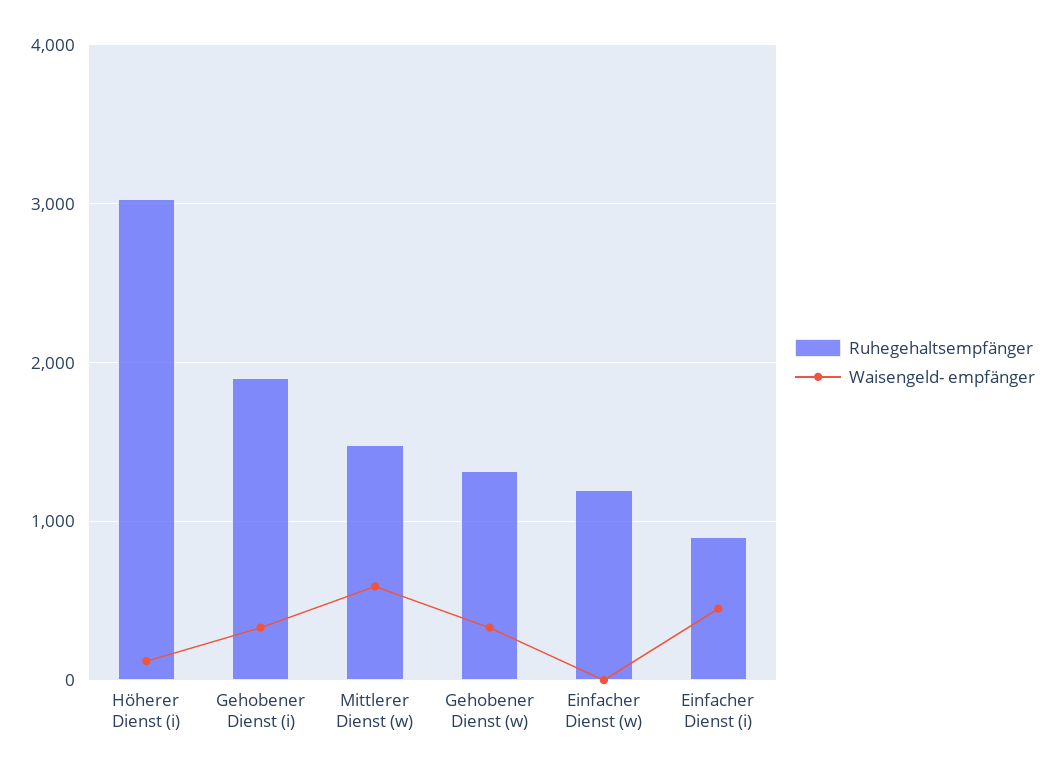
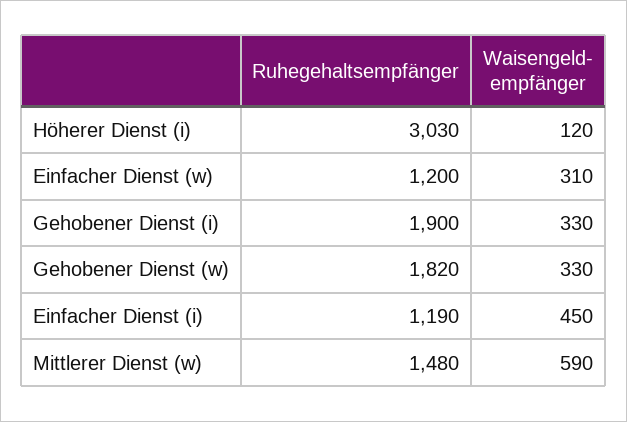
  {
    "Ruhegehaltsempfänger": {
      "Höherer Dienst (i)": 3030,
      "Gehobener Dienst (i)": 1900,
      "Mittlerer Dienst (w)": 1480,
-     "Gehobener Dienst (w)": 1300,
+     "Gehobener Dienst (w)": 1820,
      "Einfacher Dienst (w)": 1200,
-     "Einfacher Dienst (i)": 900
+     "Einfacher Dienst (i)": 1190
    },
    "Waisengeld- empfänger": {
      "Höherer Dienst (i)": 120,
      "Gehobener Dienst (i)": 330,
      "Mittlerer Dienst (w)": 590,
      "Gehobener Dienst (w)": 330,
-     "Einfacher Dienst (w)": 0,
+     "Einfacher Dienst (w)": 310,
      "Einfacher Dienst (i)": 450
    }
  }

